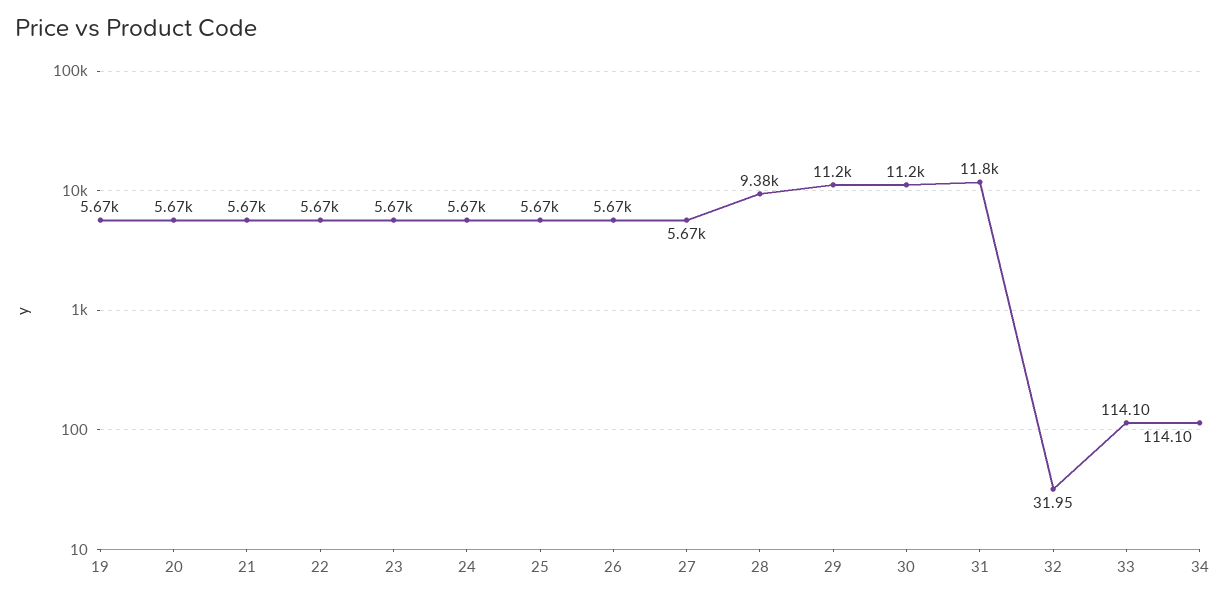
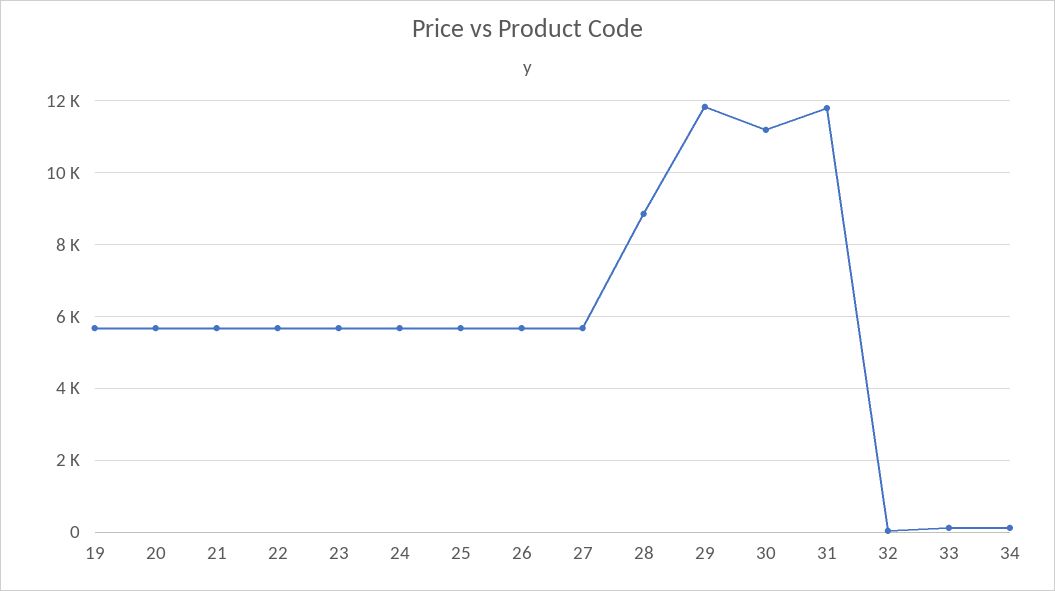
  {
    "19": 5670,
    "20": 5670,
    "21": 5670,
    "22": 5670,
    "23": 5670,
    "24": 5670,
    "25": 5670,
    "26": 5670,
    "27": 5670,
-   "28": 9380,
+   "28": 8800,
-   "29": 11200,
+   "29": 11800,
    "30": 11200,
    "31": 11800,
    "32": 31.95,
    "33": 114.1,
    "34": 114.1
  }

